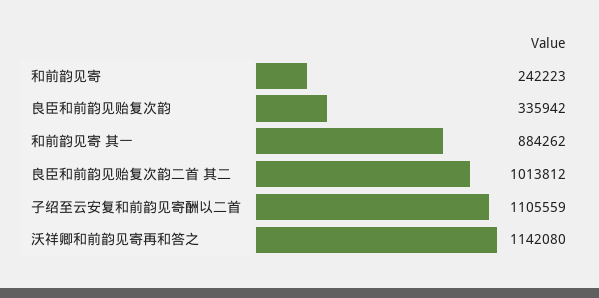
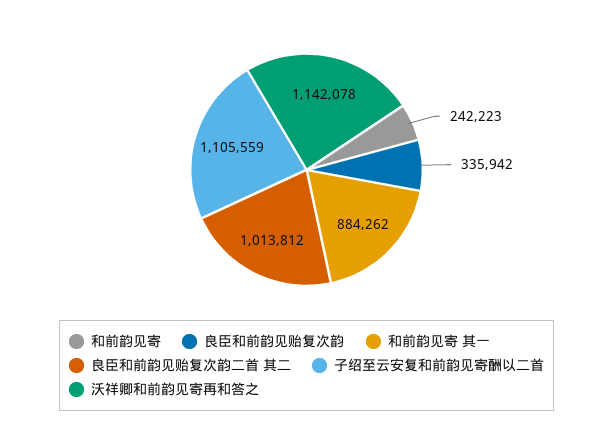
  {
    "和前韵见寄": 242223,
    "良臣和前韵见贻复次韵": 335942,
    "和前韵见寄 其一": 884262,
    "良臣和前韵见贻复次韵二首 其二": 1013812,
    "子绍至云安复和前韵见寄酬以二首": 1105559,
-   "沃祥卿和前韵见寄再和答之": 1142080
+   "沃祥卿和前韵见寄再和答之": 1142078
  }

